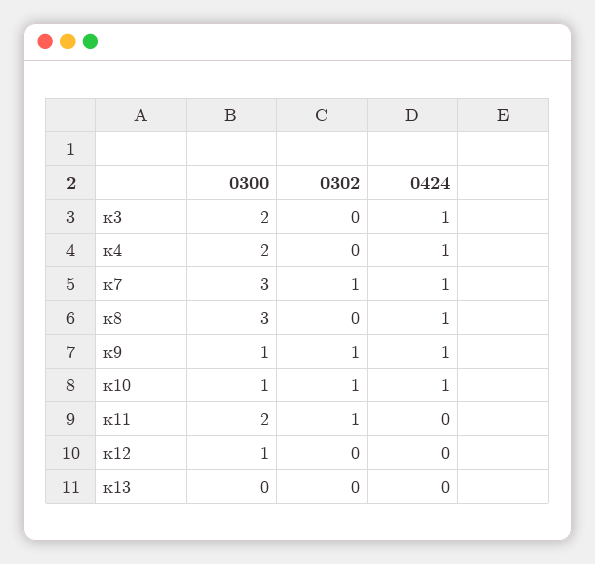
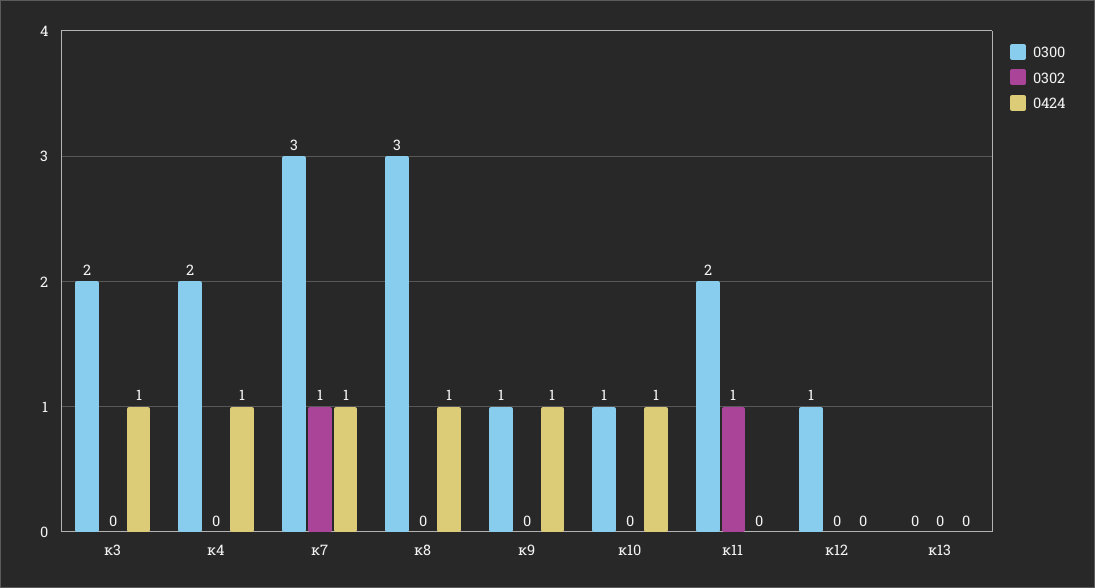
  {
    "0300": {
      "к3": 2,
      "к4": 2,
      "к7": 3,
      "к8": 3,
      "к9": 1,
      "к10": 1,
      "к11": 2,
      "к12": 1,
      "к13": 0
    },
    "0302": {
      "к3": 0,
      "к4": 0,
      "к7": 1,
      "к8": 0,
-     "к9": 1,
+     "к9": 0,
-     "к10": 1,
+     "к10": 0,
      "к11": 1,
      "к12": 0,
      "к13": 0
    },
    "0424": {
      "к3": 1,
      "к4": 1,
      "к7": 1,
      "к8": 1,
      "к9": 1,
      "к10": 1,
      "к11": 0,
      "к12": 0,
      "к13": 0
    }
  }

